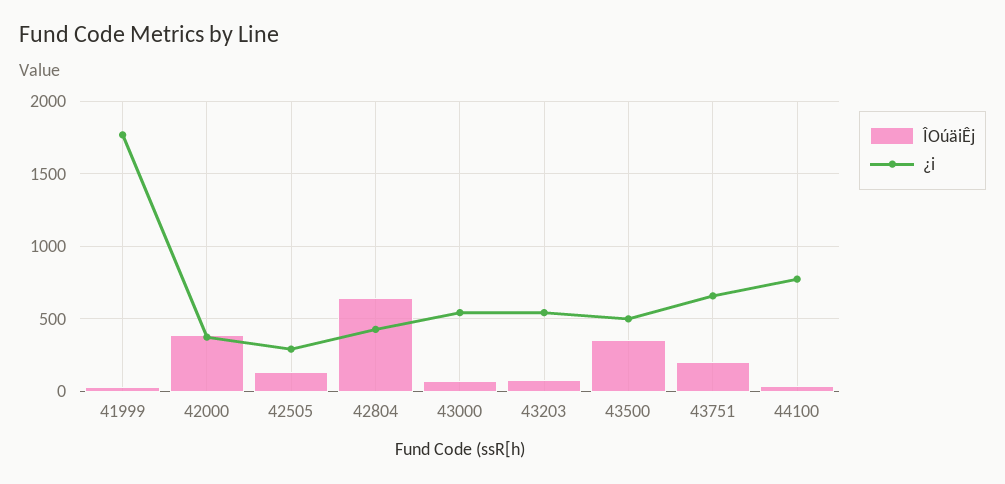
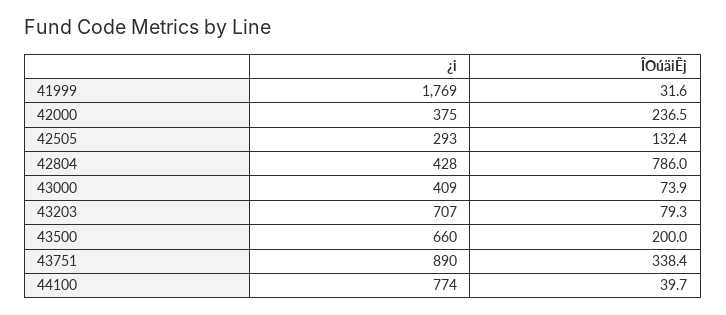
  {
    "ÎOúäiÊj": {
      "41999": 31.6,
-     "42000": 400,
+     "42000": 236.5,
      "42505": 132.4,
-     "42804": 650,
+     "42804": 786,
      "43000": 73.9,
      "43203": 79.3,
-     "43500": 350,
+     "43500": 200,
-     "43751": 200,
+     "43751": 338.4,
      "44100": 39.7
    },
    "¿i": {
      "41999": 1769,
      "42000": 375,
      "42505": 293,
      "42804": 428,
-     "43000": 550,
+     "43000": 409,
-     "43203": 550,
+     "43203": 707,
-     "43500": 500,
+     "43500": 660,
-     "43751": 650,
+     "43751": 890,
      "44100": 774
    }
  }

